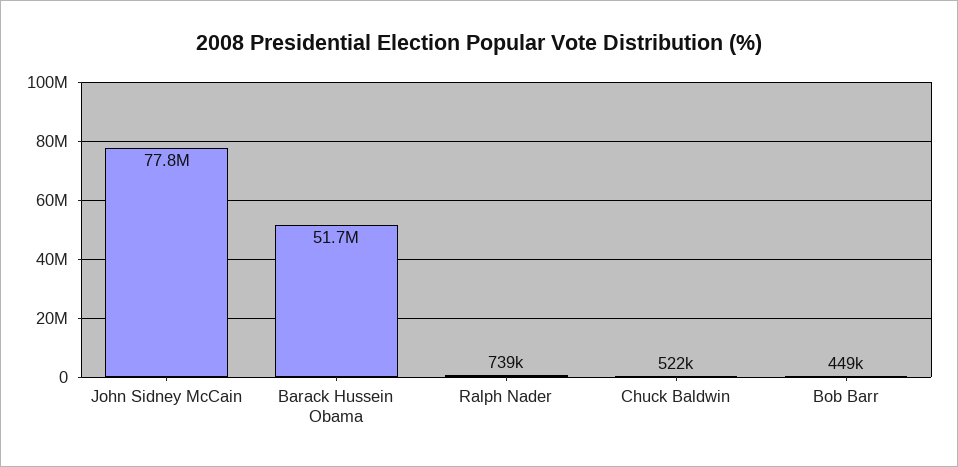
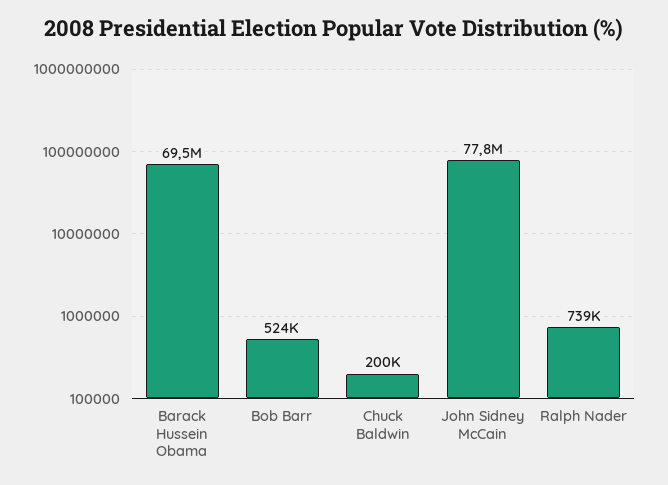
  {
    "John Sidney McCain": 77800000,
-   "Barack Hussein Obama": 51700000,
+   "Barack Hussein Obama": 69500000,
    "Ralph Nader": 739000,
-   "Chuck Baldwin": 522000,
+   "Chuck Baldwin": 200000,
-   "Bob Barr": 449000
+   "Bob Barr": 524000
  }

